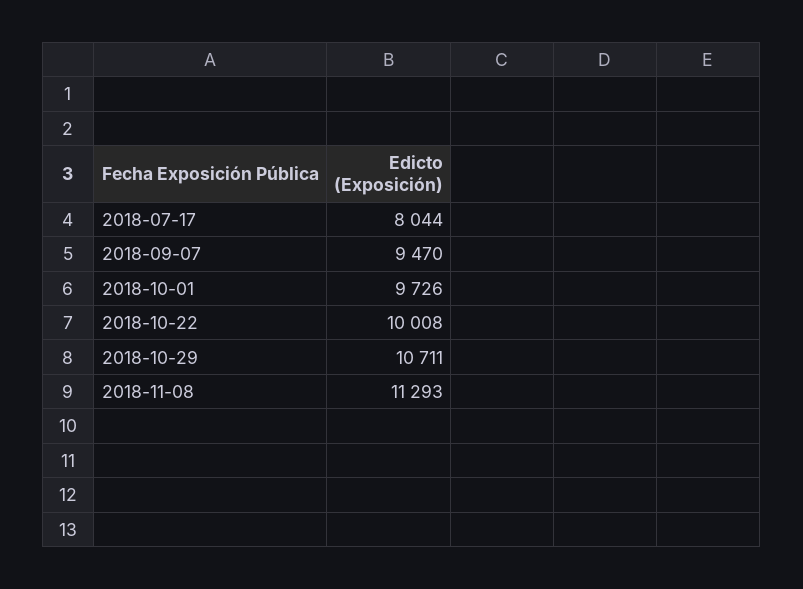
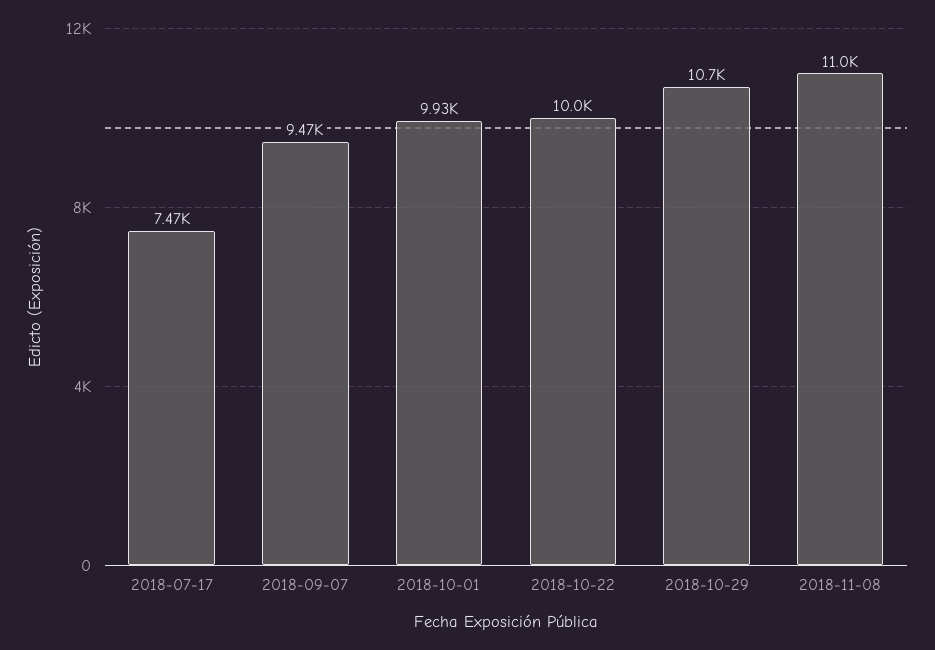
  {
-   "2018-07-17": 8044,
+   "2018-07-17": 7470,
    "2018-09-07": 9470,
-   "2018-10-01": 9726,
+   "2018-10-01": 9930,
    "2018-10-22": 10008,
    "2018-10-29": 10711,
-   "2018-11-08": 11293
+   "2018-11-08": 11000
  }

